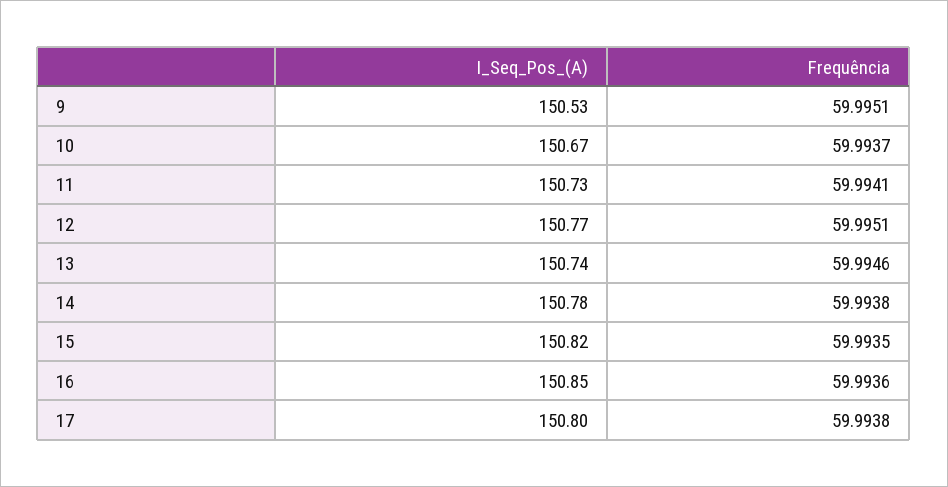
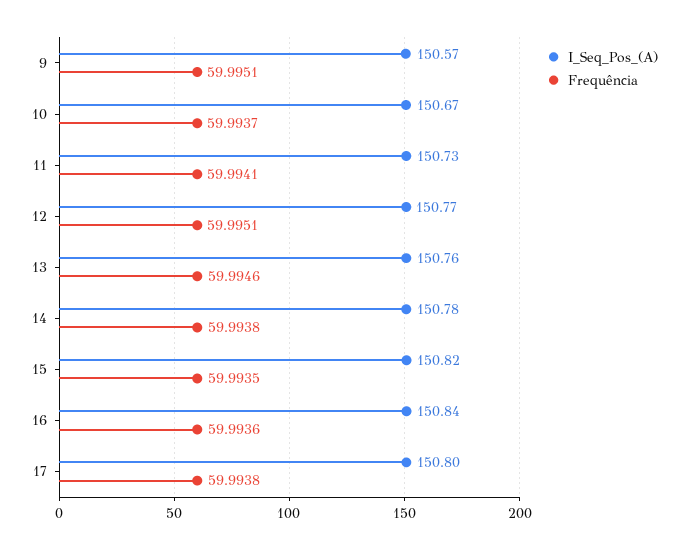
  {
    "I_Seq_Pos_(A)": {
-     "9": 150.53,
+     "9": 150.57,
      "10": 150.67,
      "11": 150.73,
      "12": 150.77,
-     "13": 150.74,
+     "13": 150.76,
      "14": 150.78,
      "15": 150.82,
-     "16": 150.85,
+     "16": 150.84,
      "17": 150.8
    },
    "Frequência": {
      "9": 59.9951,
      "10": 59.9937,
      "11": 59.9941,
      "12": 59.9951,
      "13": 59.9946,
      "14": 59.9938,
      "15": 59.9935,
      "16": 59.9936,
      "17": 59.9938
    }
  }

